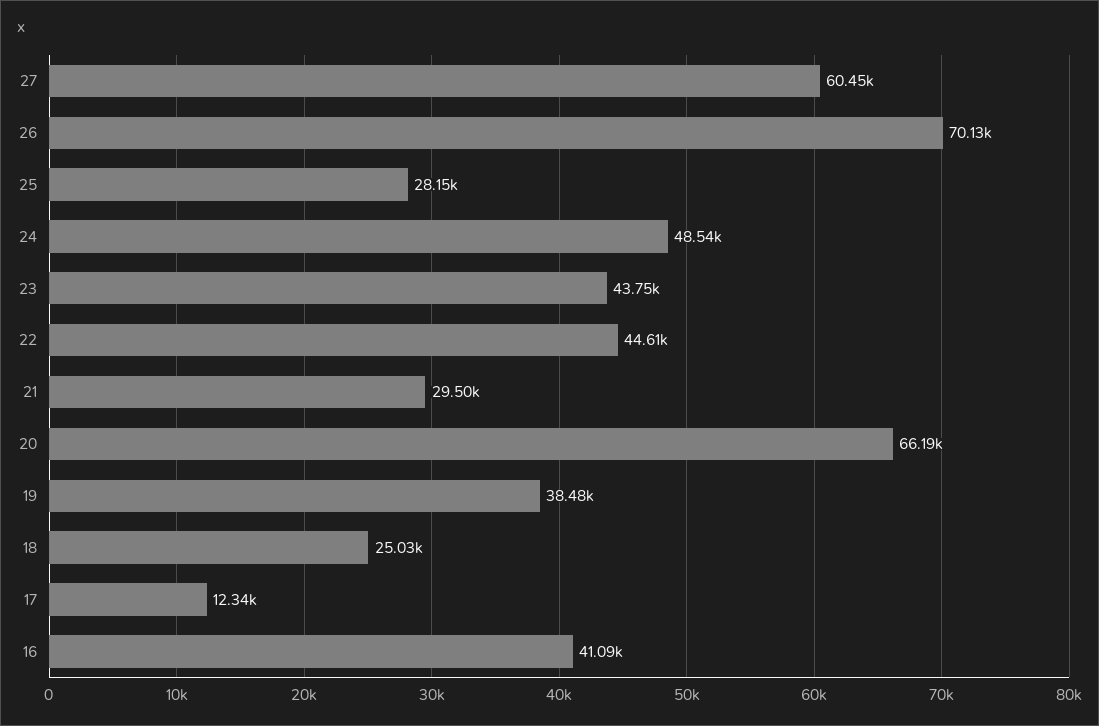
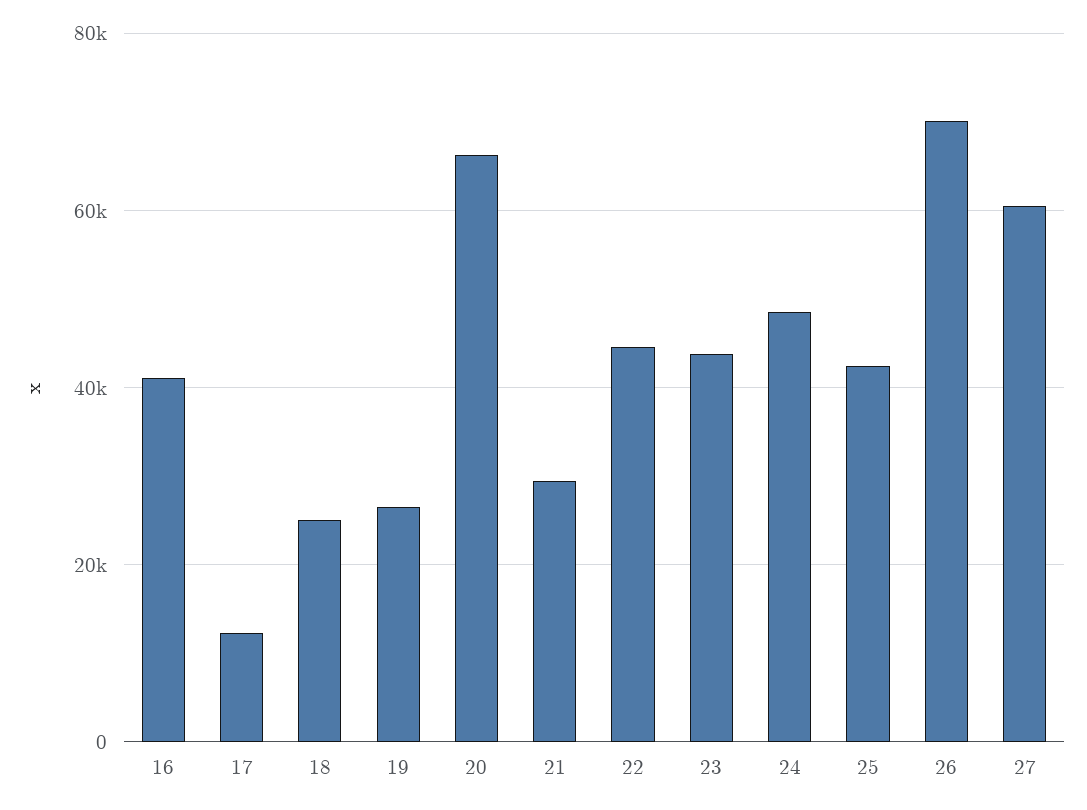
  {
    "27": 60450,
    "26": 70130,
-   "25": 28150,
+   "25": 42000,
    "24": 48540,
    "23": 43750,
    "22": 44610,
    "21": 29500,
    "20": 66190,
-   "19": 38480,
+   "19": 26000,
    "18": 25030,
    "17": 12340,
    "16": 41090
  }

